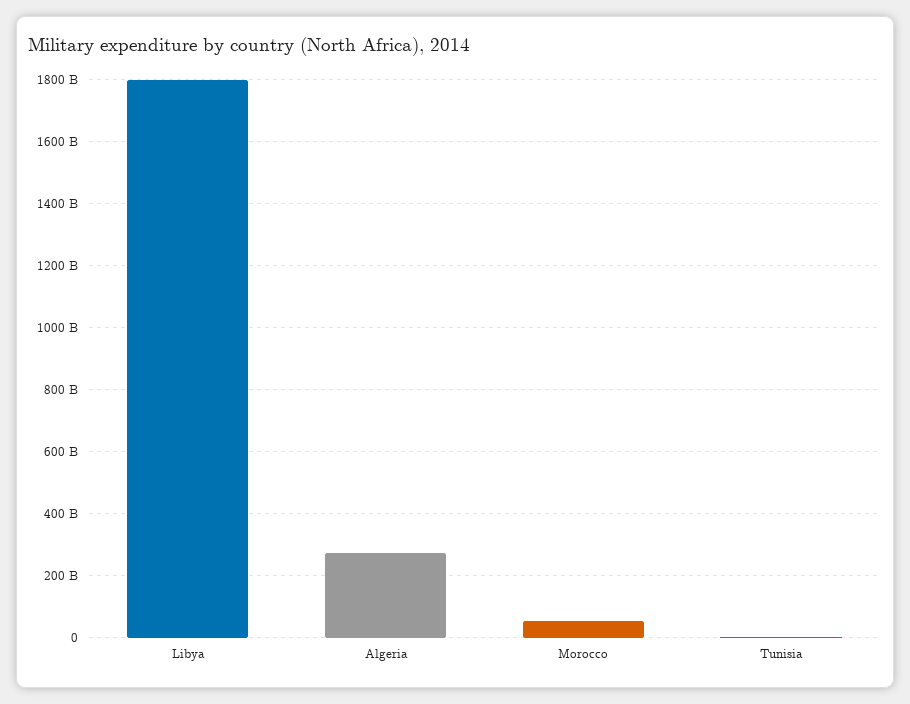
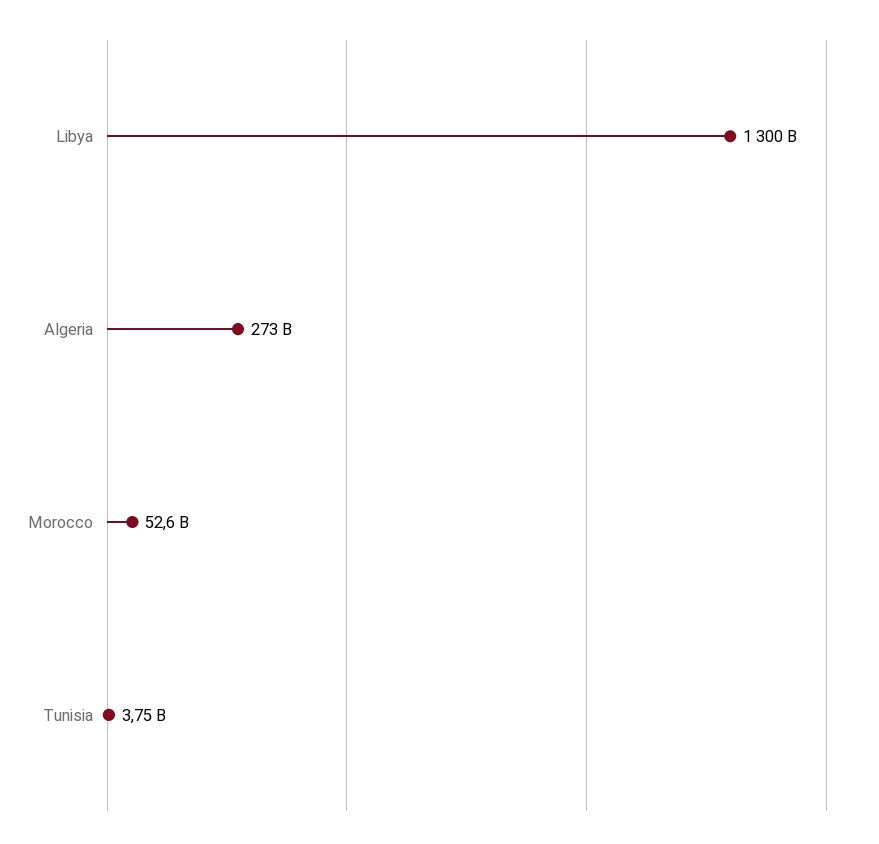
  {
-   "Libya": 1800000000000,
+   "Libya": 1300000000000,
    "Algeria": 273000000000,
    "Morocco": 52600000000,
    "Tunisia": 3750000000
  }

